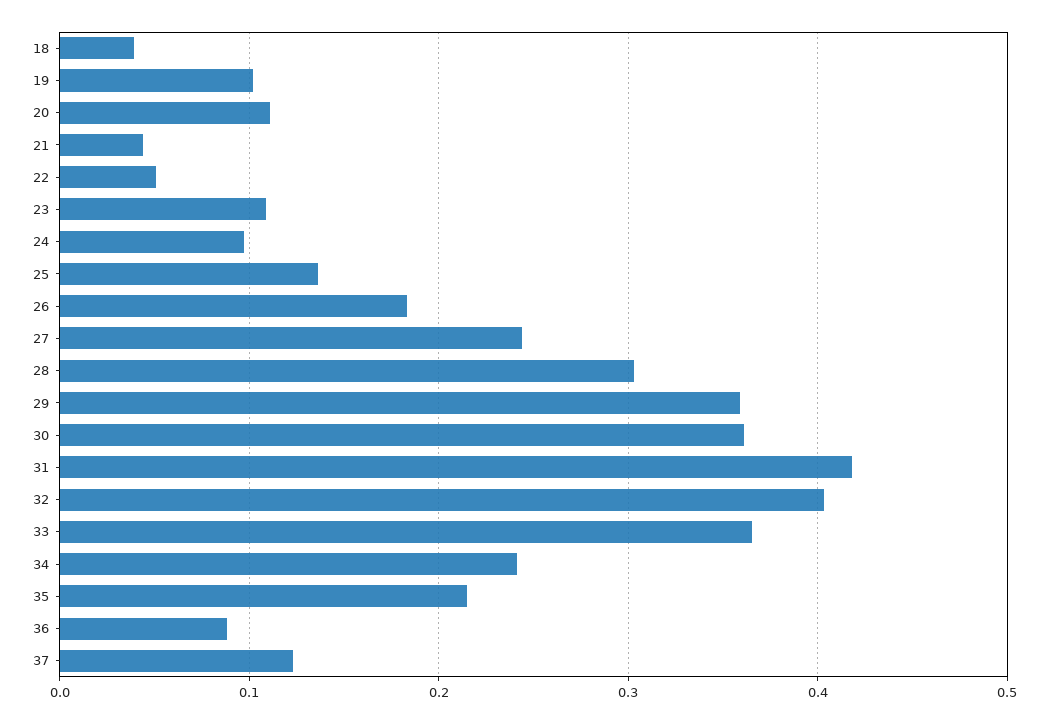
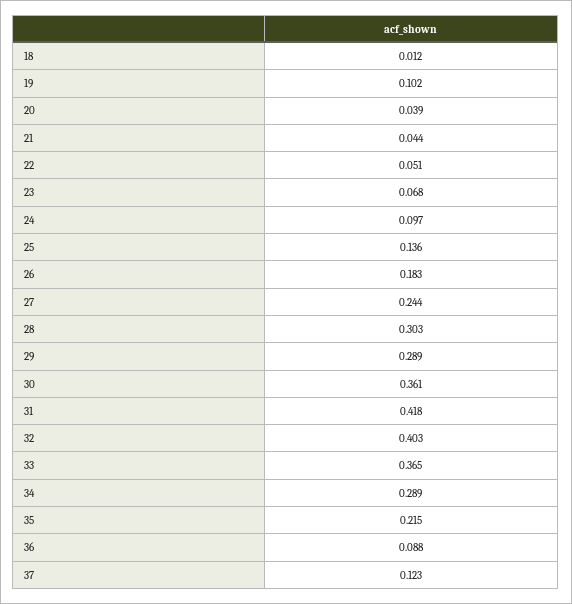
  {
-   "18": 0.04,
+   "18": 0.012,
    "19": 0.102,
-   "20": 0.11,
+   "20": 0.039,
    "21": 0.044,
    "22": 0.051,
-   "23": 0.11,
+   "23": 0.068,
    "24": 0.097,
    "25": 0.136,
    "26": 0.183,
    "27": 0.244,
    "28": 0.303,
-   "29": 0.36,
+   "29": 0.289,
    "30": 0.361,
    "31": 0.418,
    "32": 0.403,
    "33": 0.365,
-   "34": 0.24,
+   "34": 0.289,
    "35": 0.215,
    "36": 0.088,
    "37": 0.123
  }

